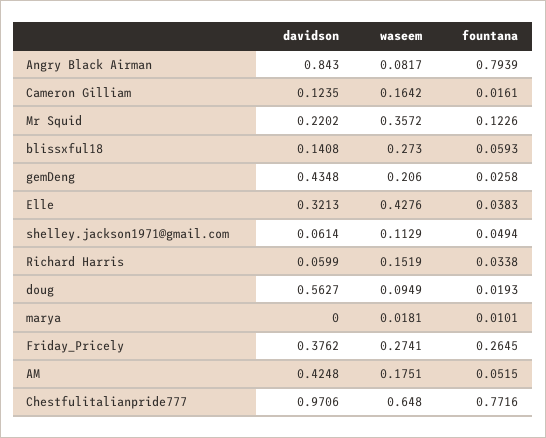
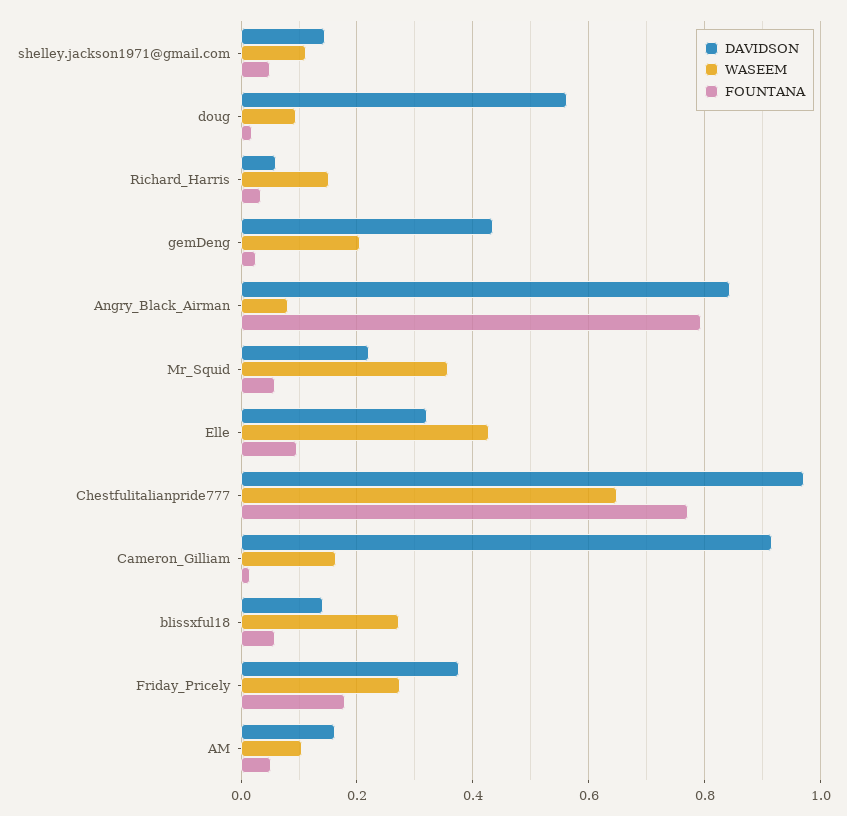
  {
    "davidson": {
      "Angry Black Airman": 0.843,
-     "Cameron Gilliam": 0.1235,
+     "Cameron Gilliam": 0.92,
      "Mr Squid": 0.2202,
      "blissxful18": 0.1408,
      "gemDeng": 0.4348,
      "Elle": 0.3213,
-     "shelley.jackson1971@gmail.com": 0.0614,
+     "shelley.jackson1971@gmail.com": 0.14,
      "Richard Harris": 0.0599,
      "doug": 0.5627,
-     "marya": 0,
      "Friday_Pricely": 0.3762,
-     "AM": 0.4248,
+     "AM": 0.16,
      "Chestfulitalianpride777": 0.9706
    },
    "waseem": {
      "Angry Black Airman": 0.0817,
      "Cameron Gilliam": 0.1642,
      "Mr Squid": 0.3572,
      "blissxful18": 0.273,
      "gemDeng": 0.206,
      "Elle": 0.4276,
      "shelley.jackson1971@gmail.com": 0.1129,
      "Richard Harris": 0.1519,
      "doug": 0.0949,
-     "marya": 0.0181,
      "Friday_Pricely": 0.2741,
-     "AM": 0.1751,
+     "AM": 0.1,
      "Chestfulitalianpride777": 0.648
    },
    "fountana": {
      "Angry Black Airman": 0.7939,
      "Cameron Gilliam": 0.0161,
-     "Mr Squid": 0.1226,
+     "Mr Squid": 0.06,
      "blissxful18": 0.0593,
      "gemDeng": 0.0258,
-     "Elle": 0.0383,
+     "Elle": 0.1,
      "shelley.jackson1971@gmail.com": 0.0494,
      "Richard Harris": 0.0338,
      "doug": 0.0193,
-     "marya": 0.0101,
-     "Friday_Pricely": 0.2645,
+     "Friday_Pricely": 0.18,
      "AM": 0.0515,
      "Chestfulitalianpride777": 0.7716
    }
  }

